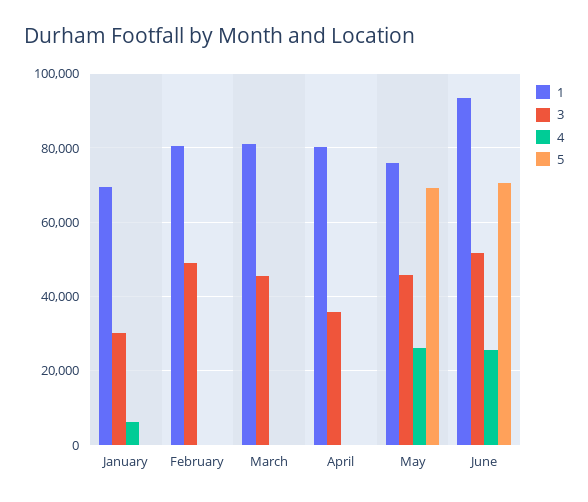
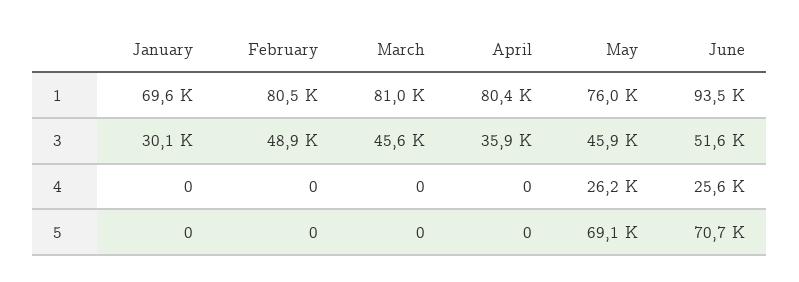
  {
    "1": {
      "January": 69600,
      "February": 80500,
      "March": 81000,
      "April": 80400,
      "May": 76000,
      "June": 93500
    },
    "3": {
      "January": 30100,
      "February": 48900,
      "March": 45600,
      "April": 35900,
      "May": 45900,
      "June": 51600
    },
    "4": {
-     "January": 6000,
+     "January": 0,
      "February": 0,
      "March": 0,
      "April": 0,
      "May": 26200,
      "June": 25600
    },
    "5": {
      "January": 0,
      "February": 0,
      "March": 0,
      "April": 0,
      "May": 69100,
      "June": 70700
    }
  }

